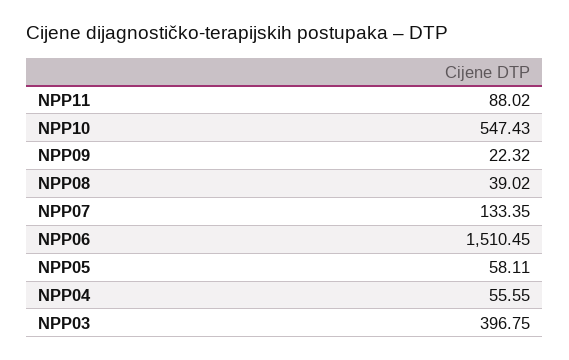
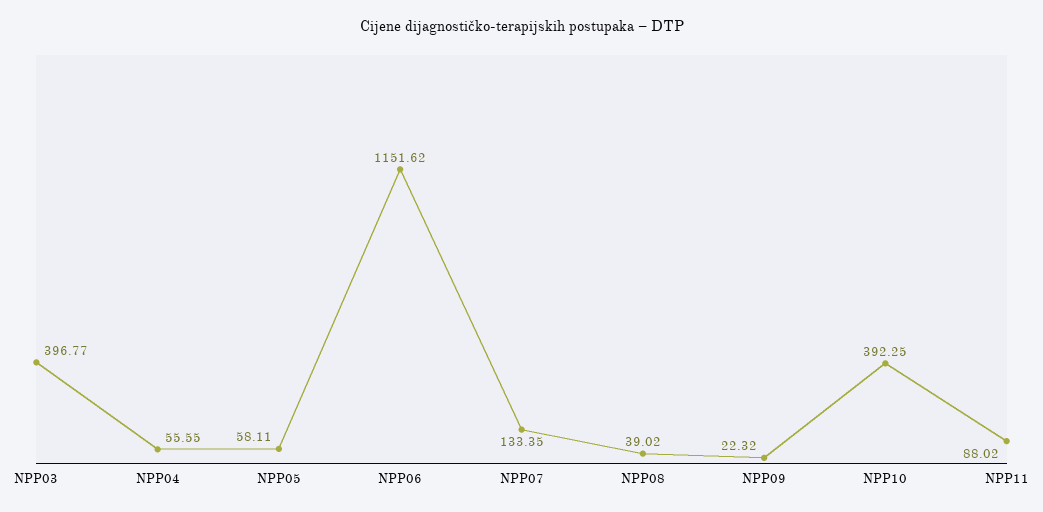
  {
    "NPP11": 88.02,
-   "NPP10": 547.43,
+   "NPP10": 392.25,
    "NPP09": 22.32,
    "NPP08": 39.02,
    "NPP07": 133.35,
-   "NPP06": 1510.45,
+   "NPP06": 1151.62,
    "NPP05": 58.11,
    "NPP04": 55.55,
-   "NPP03": 396.75
+   "NPP03": 396.77
  }

